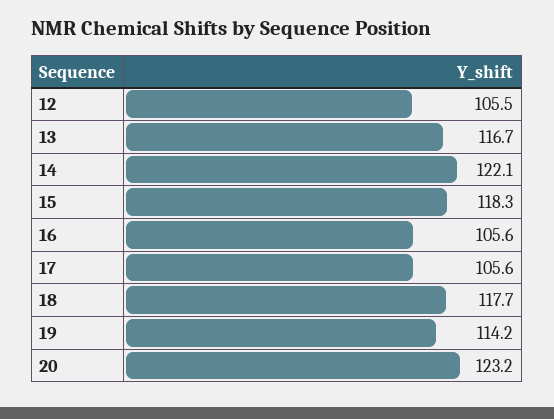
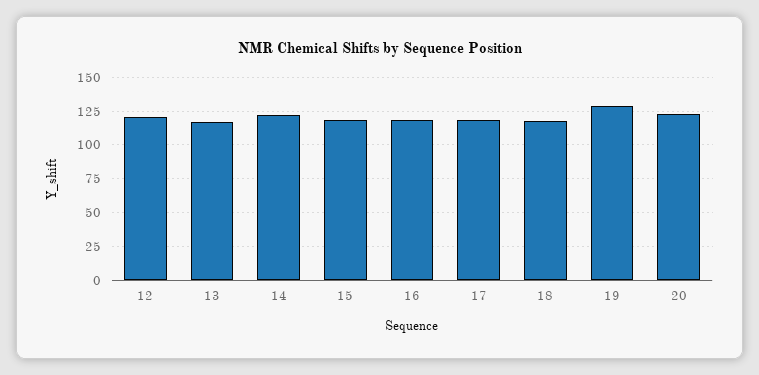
  {
-   "12": 105.5,
+   "12": 120,
    "13": 116.7,
    "14": 122.1,
    "15": 118.3,
-   "16": 105.6,
+   "16": 120,
-   "17": 105.6,
+   "17": 120,
    "18": 117.7,
-   "19": 114.2,
+   "19": 130,
    "20": 123.2
  }

